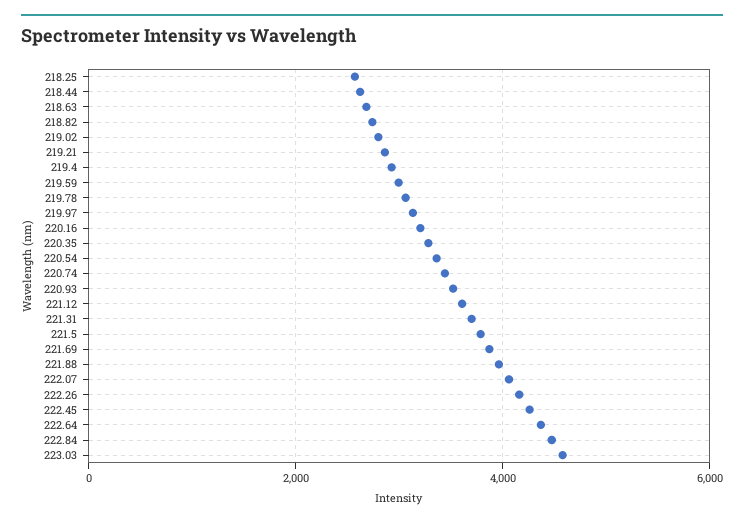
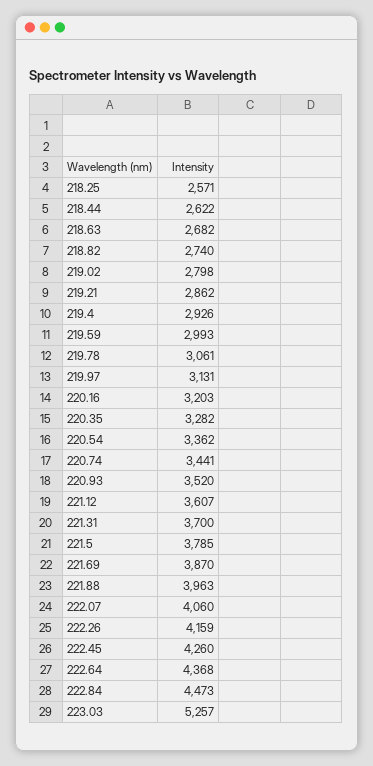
  {
    "218.25": 2571,
    "218.44": 2622,
    "218.63": 2682,
    "218.82": 2740,
    "219.02": 2798,
    "219.21": 2862,
    "219.4": 2926,
    "219.59": 2993,
    "219.78": 3061,
    "219.97": 3131,
    "220.16": 3203,
    "220.35": 3282,
    "220.54": 3362,
    "220.74": 3441,
    "220.93": 3520,
    "221.12": 3607,
    "221.31": 3700,
    "221.5": 3785,
    "221.69": 3870,
    "221.88": 3963,
    "222.07": 4060,
    "222.26": 4159,
    "222.45": 4260,
    "222.64": 4368,
    "222.84": 4473,
-   "223.03": 4600
+   "223.03": 5257
  }

